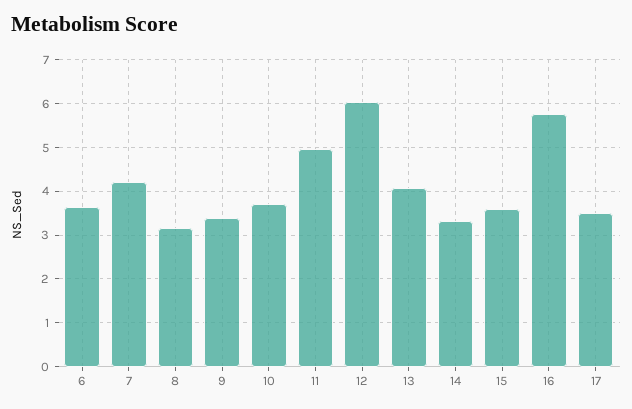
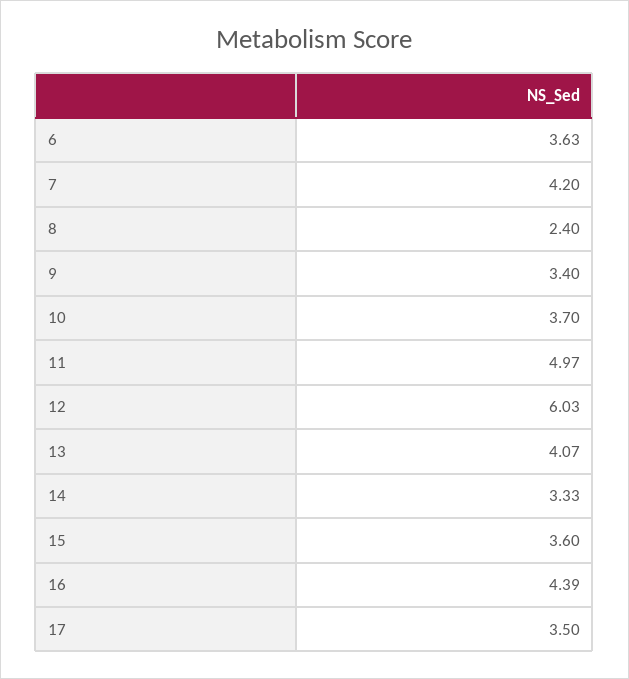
  {
    "6": 3.63,
    "7": 4.2,
-   "8": 3.2,
+   "8": 2.4,
    "9": 3.4,
    "10": 3.7,
    "11": 4.97,
    "12": 6.03,
    "13": 4.07,
    "14": 3.33,
    "15": 3.6,
-   "16": 5.8,
+   "16": 4.39,
    "17": 3.5
  }

